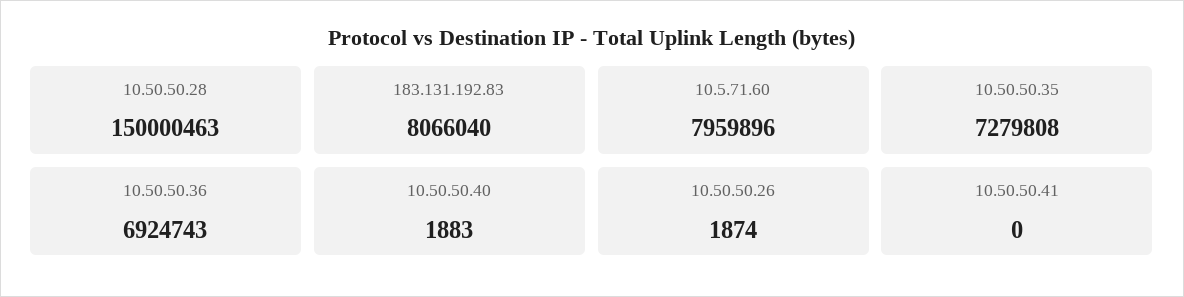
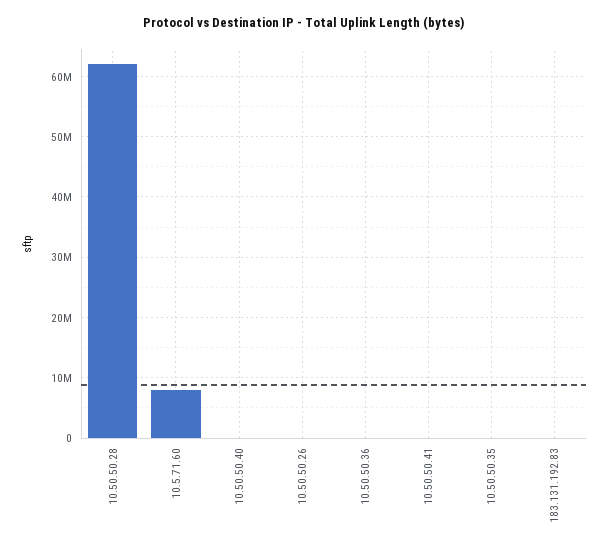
  {
-   "10.50.50.28": 150000463,
+   "10.50.50.28": 62000000,
-   "183.131.192.83": 8066040,
+   "183.131.192.83": 0,
    "10.5.71.60": 7959896,
-   "10.50.50.35": 7279808,
+   "10.50.50.35": 0,
-   "10.50.50.36": 6924743,
+   "10.50.50.36": 0,
    "10.50.50.40": 1883,
    "10.50.50.26": 1874,
    "10.50.50.41": 0
  }

